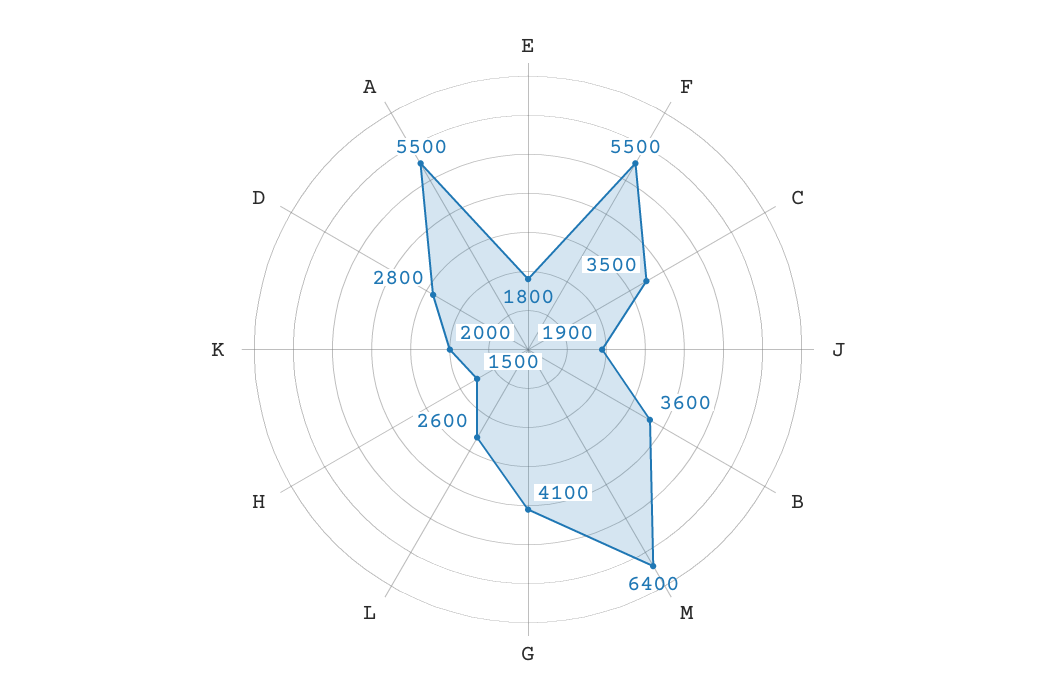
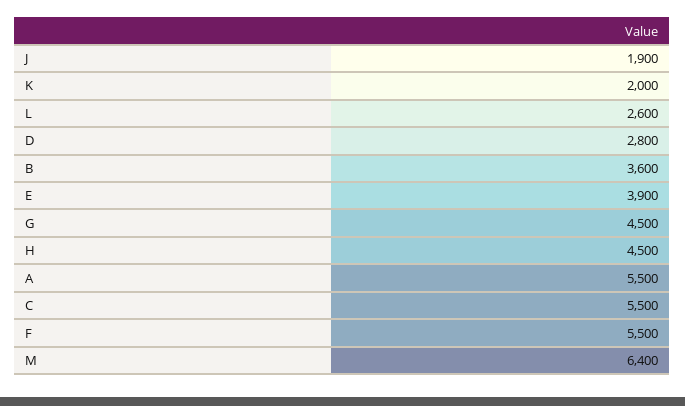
  {
-   "E": 1800,
+   "E": 3900,
    "F": 5500,
-   "C": 3500,
+   "C": 5500,
    "J": 1900,
    "B": 3600,
    "M": 6400,
-   "G": 4100,
+   "G": 4500,
    "L": 2600,
-   "H": 1500,
+   "H": 4500,
    "K": 2000,
    "D": 2800,
    "A": 5500
  }

